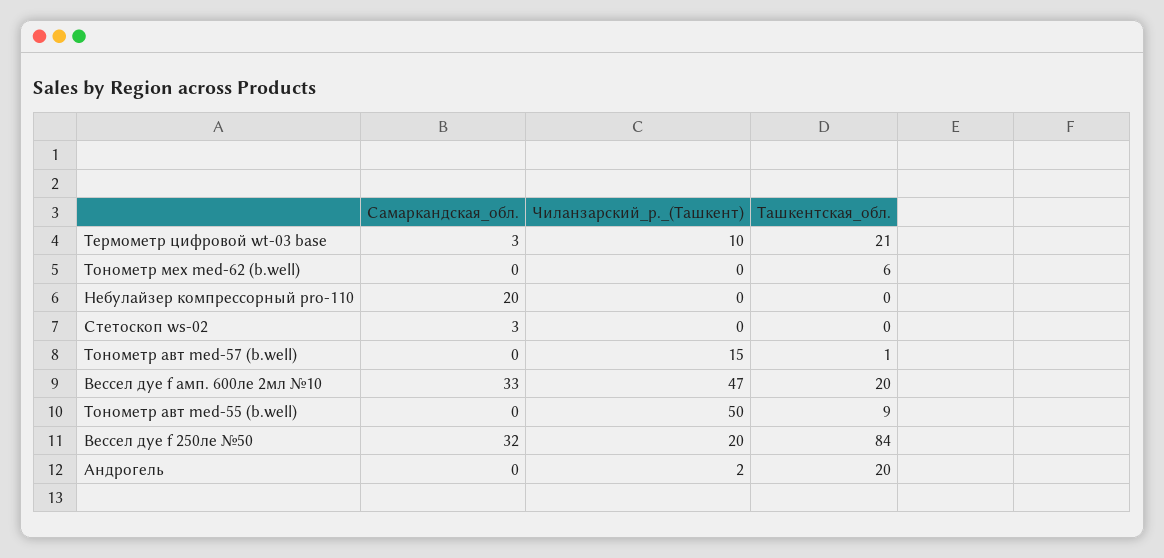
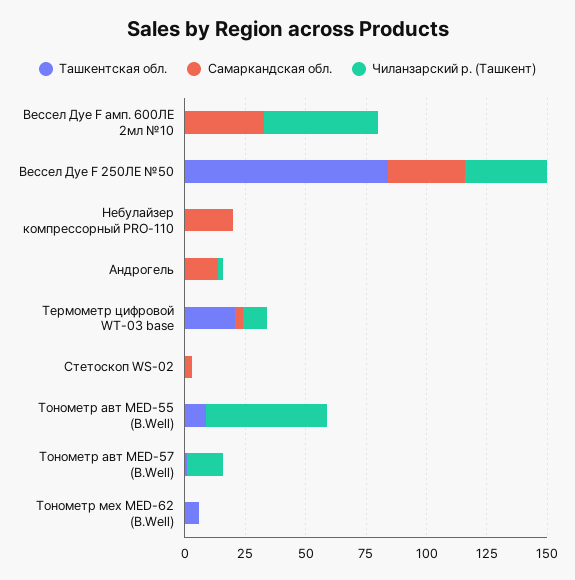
  {
    "Самаркандская_обл.": {
      "Термометр цифровой wt-03 base": 3,
      "Тонометр мех med-62 (b.well)": 0,
      "Небулайзер компрессорный pro-110": 20,
      "Стетоскоп ws-02": 3,
      "Тонометр авт med-57 (b.well)": 0,
      "Вессел дуе f амп. 600ле 2мл №10": 33,
      "Тонометр авт med-55 (b.well)": 0,
      "Вессел дуе f 250ле №50": 32,
-     "Андрогель": 0
+     "Андрогель": 15
    },
    "Чиланзарский_р._(Ташкент)": {
      "Термометр цифровой wt-03 base": 10,
      "Тонометр мех med-62 (b.well)": 0,
      "Небулайзер компрессорный pro-110": 0,
      "Стетоскоп ws-02": 0,
      "Тонометр авт med-57 (b.well)": 15,
      "Вессел дуе f амп. 600ле 2мл №10": 47,
      "Тонометр авт med-55 (b.well)": 50,
-     "Вессел дуе f 250ле №50": 20,
+     "Вессел дуе f 250ле №50": 35,
      "Андрогель": 2
    },
    "Ташкентская_обл.": {
      "Термометр цифровой wt-03 base": 21,
      "Тонометр мех med-62 (b.well)": 6,
      "Небулайзер компрессорный pro-110": 0,
      "Стетоскоп ws-02": 0,
      "Тонометр авт med-57 (b.well)": 1,
-     "Вессел дуе f амп. 600ле 2мл №10": 20,
+     "Вессел дуе f амп. 600ле 2мл №10": 0,
      "Тонометр авт med-55 (b.well)": 9,
      "Вессел дуе f 250ле №50": 84,
-     "Андрогель": 20
+     "Андрогель": 0
    }
  }

